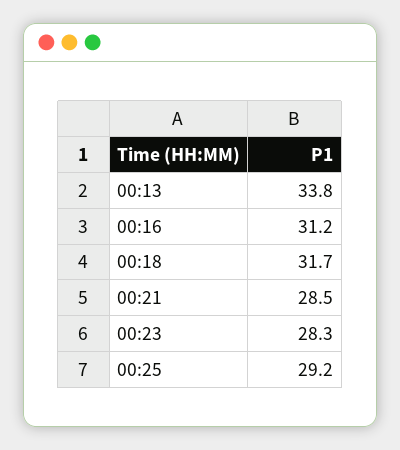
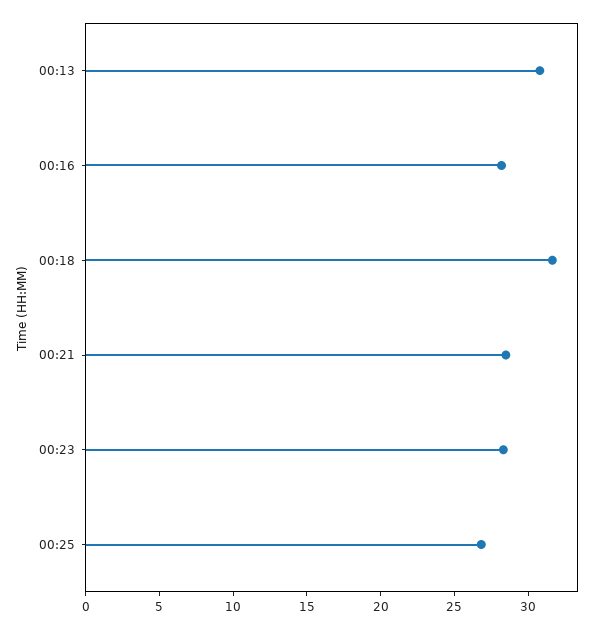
  {
-   "00:13": 33.8,
+   "00:13": 31,
-   "00:16": 31.2,
+   "00:16": 28,
    "00:18": 31.7,
    "00:21": 28.5,
    "00:23": 28.3,
-   "00:25": 29.2
+   "00:25": 27
  }

